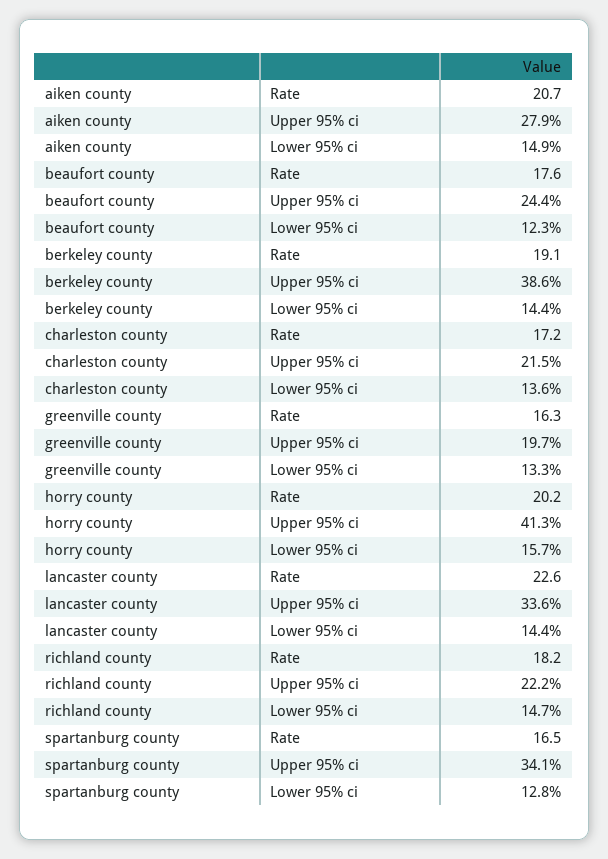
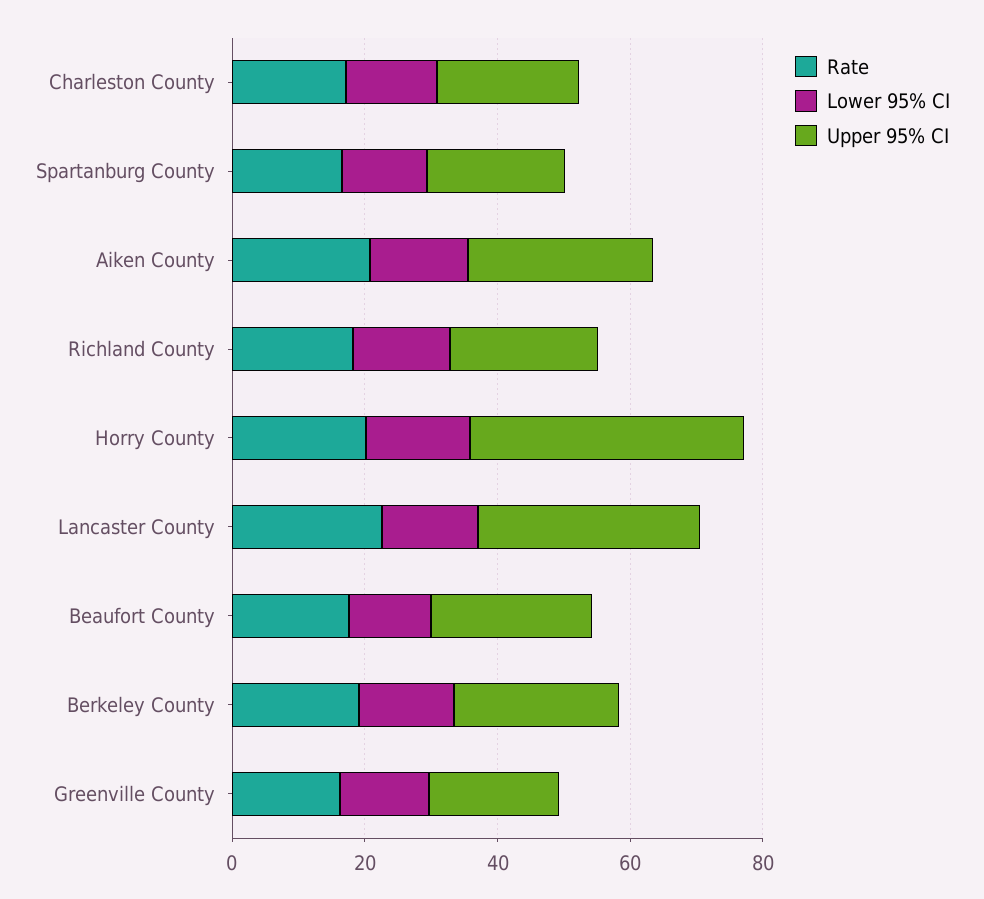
  {
    "Rate": {
      "aiken county": 20.7,
      "beaufort county": 17.6,
      "berkeley county": 19.1,
      "charleston county": 17.2,
      "greenville county": 16.3,
      "horry county": 20.2,
      "lancaster county": 22.6,
      "richland county": 18.2,
      "spartanburg county": 16.5
    },
    "Upper 95% ci": {
      "aiken county": 27.9,
      "beaufort county": 24.4,
-     "berkeley county": 38.6,
+     "berkeley county": 25,
      "charleston county": 21.5,
      "greenville county": 19.7,
      "horry county": 41.3,
      "lancaster county": 33.6,
      "richland county": 22.2,
-     "spartanburg county": 34.1
+     "spartanburg county": 20
    },
    "Lower 95% ci": {
      "aiken county": 14.9,
      "beaufort county": 12.3,
      "berkeley county": 14.4,
      "charleston county": 13.6,
      "greenville county": 13.3,
      "horry county": 15.7,
      "lancaster county": 14.4,
      "richland county": 14.7,
      "spartanburg county": 12.8
    }
  }

